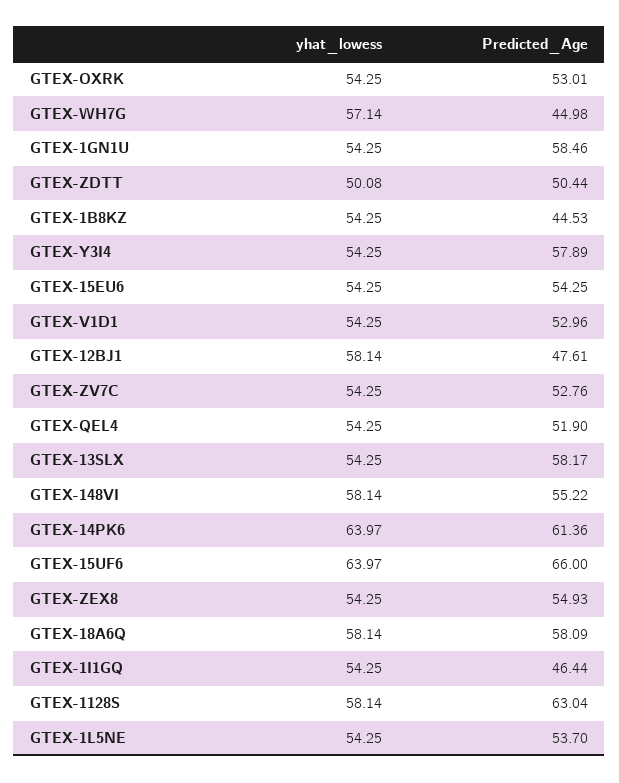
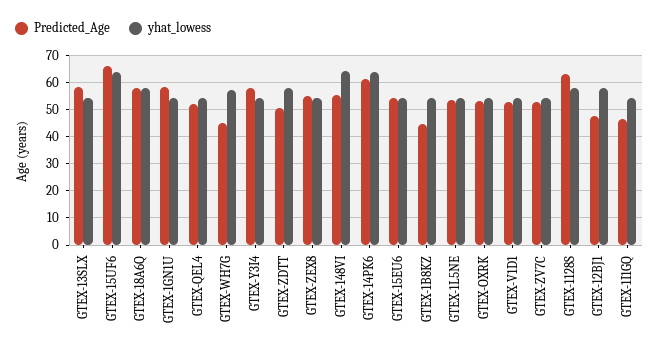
  {
    "yhat_lowess": {
      "GTEX-OXRK": 54.25,
      "GTEX-WH7G": 57.14,
      "GTEX-1GN1U": 54.25,
-     "GTEX-ZDTT": 50.08,
+     "GTEX-ZDTT": 57.5,
      "GTEX-1B8KZ": 54.25,
      "GTEX-Y3I4": 54.25,
      "GTEX-15EU6": 54.25,
      "GTEX-V1D1": 54.25,
      "GTEX-12BJ1": 58.14,
      "GTEX-ZV7C": 54.25,
      "GTEX-QEL4": 54.25,
      "GTEX-13SLX": 54.25,
-     "GTEX-148VI": 58.14,
+     "GTEX-148VI": 65,
      "GTEX-14PK6": 63.97,
      "GTEX-15UF6": 63.97,
      "GTEX-ZEX8": 54.25,
      "GTEX-18A6Q": 58.14,
      "GTEX-1I1GQ": 54.25,
      "GTEX-1128S": 58.14,
      "GTEX-1L5NE": 54.25
    },
    "Predicted_Age": {
      "GTEX-OXRK": 53.01,
      "GTEX-WH7G": 44.98,
      "GTEX-1GN1U": 58.46,
      "GTEX-ZDTT": 50.44,
      "GTEX-1B8KZ": 44.53,
      "GTEX-Y3I4": 57.89,
      "GTEX-15EU6": 54.25,
      "GTEX-V1D1": 52.96,
      "GTEX-12BJ1": 47.61,
      "GTEX-ZV7C": 52.76,
      "GTEX-QEL4": 51.9,
      "GTEX-13SLX": 58.17,
      "GTEX-148VI": 55.22,
      "GTEX-14PK6": 61.36,
      "GTEX-15UF6": 66,
      "GTEX-ZEX8": 54.93,
      "GTEX-18A6Q": 58.09,
      "GTEX-1I1GQ": 46.44,
      "GTEX-1128S": 63.04,
      "GTEX-1L5NE": 53.7
    }
  }

